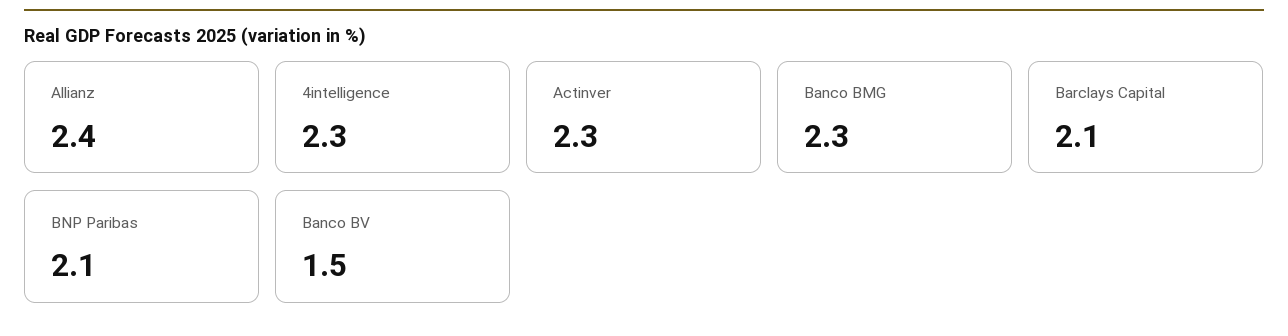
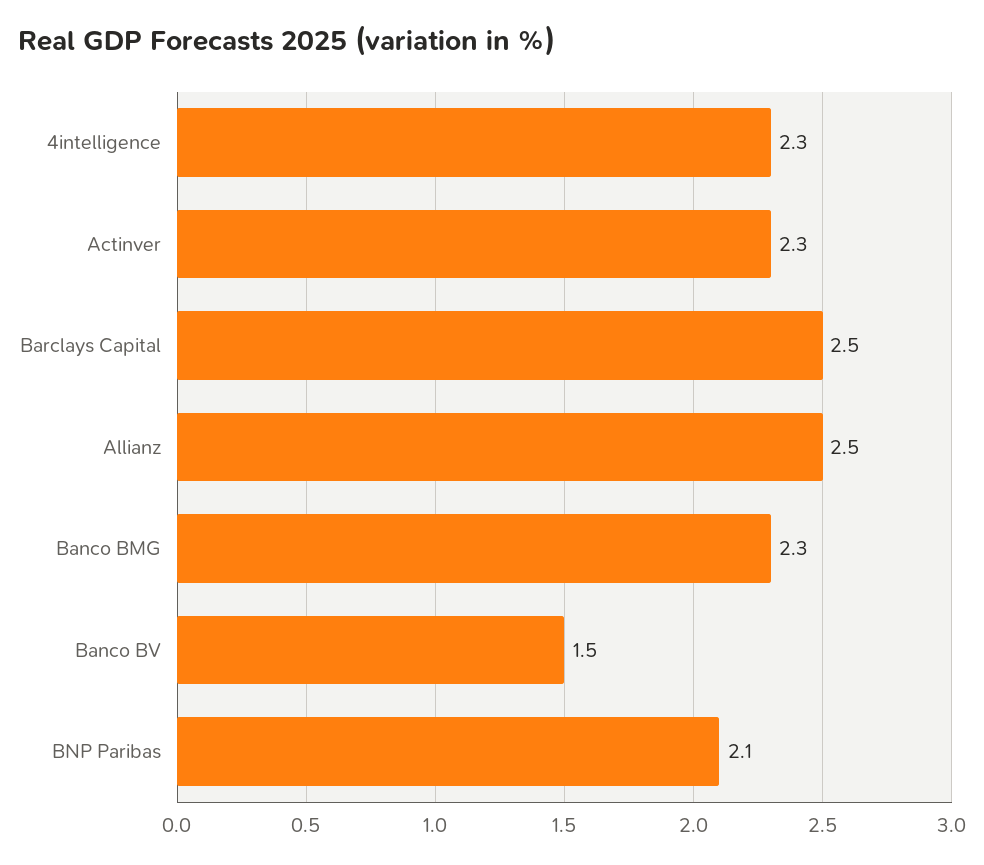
  {
-   "Allianz": 2.4,
+   "Allianz": 2.5,
    "4intelligence": 2.3,
    "Actinver": 2.3,
    "Banco BMG": 2.3,
-   "Barclays Capital": 2.1,
+   "Barclays Capital": 2.5,
    "BNP Paribas": 2.1,
    "Banco BV": 1.5
  }

